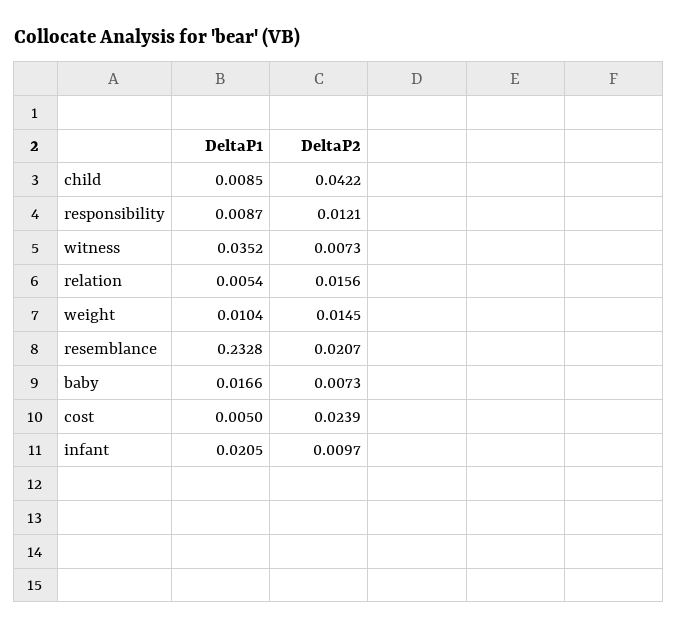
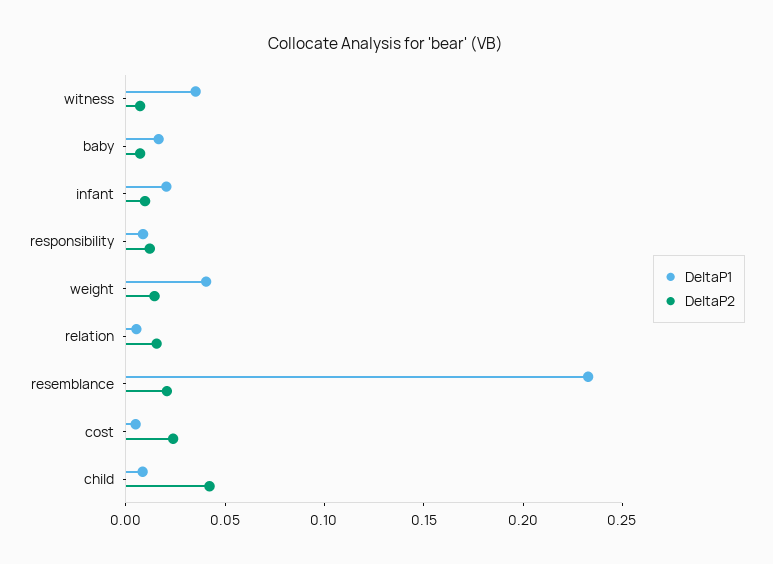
  {
    "DeltaP1": {
      "child": 0.0085,
      "responsibility": 0.0087,
      "witness": 0.0352,
      "relation": 0.0054,
-     "weight": 0.0104,
+     "weight": 0.04,
      "resemblance": 0.2328,
      "baby": 0.0166,
      "cost": 0.005,
      "infant": 0.0205
    },
    "DeltaP2": {
      "child": 0.0422,
      "responsibility": 0.0121,
      "witness": 0.0073,
      "relation": 0.0156,
      "weight": 0.0145,
      "resemblance": 0.0207,
      "baby": 0.0073,
      "cost": 0.0239,
      "infant": 0.0097
    }
  }

